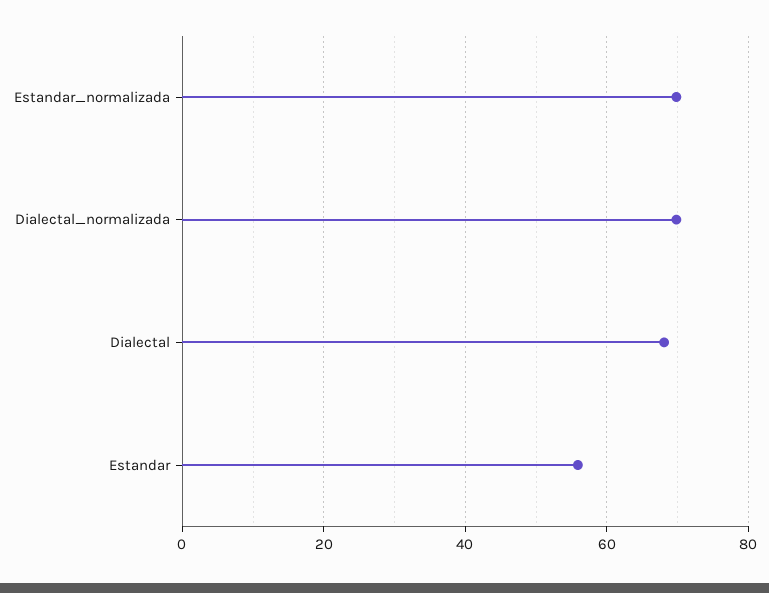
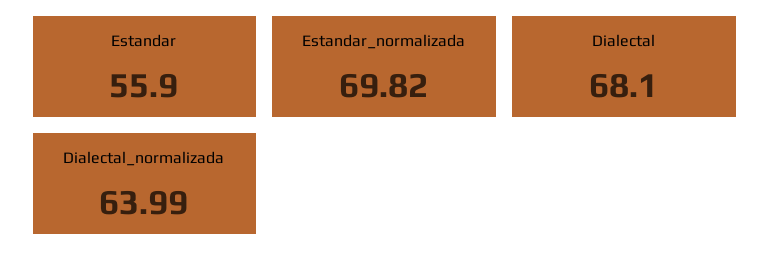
  {
    "Estandar_normalizada": 69.82,
-   "Dialectal_normalizada": 70,
+   "Dialectal_normalizada": 63.99,
    "Dialectal": 68.1,
    "Estandar": 55.9
  }

